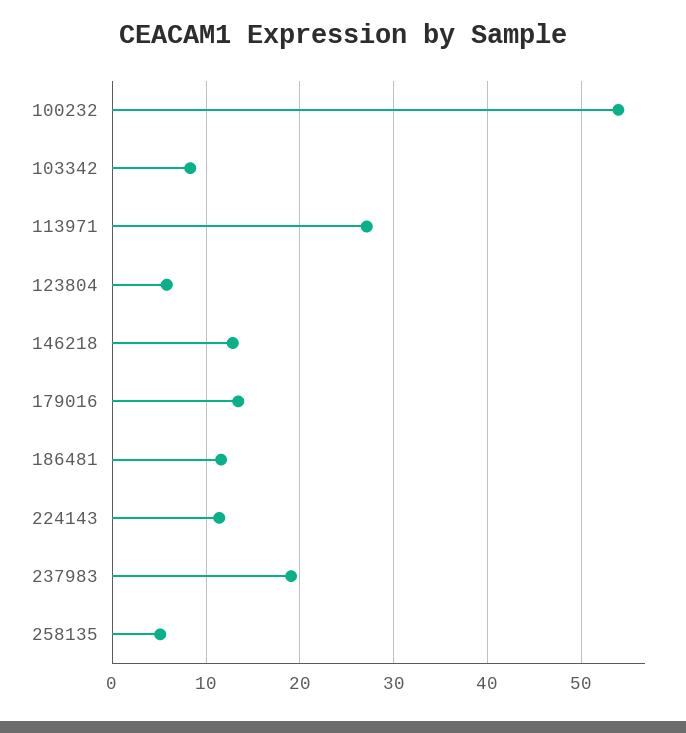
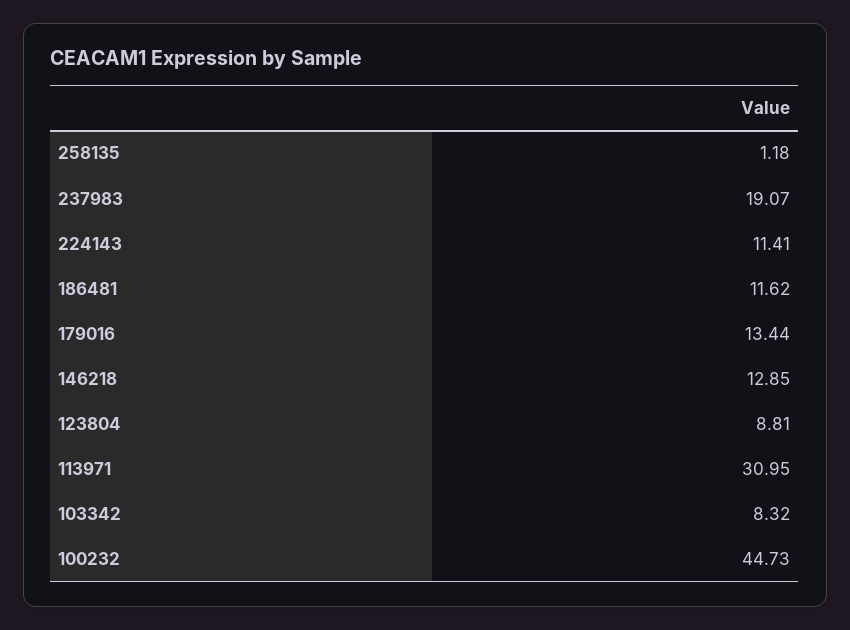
  {
-   "100232": 54,
+   "100232": 44.73,
    "103342": 8.32,
-   "113971": 27,
+   "113971": 30.95,
-   "123804": 6,
+   "123804": 8.81,
    "146218": 12.85,
    "179016": 13.44,
    "186481": 11.62,
    "224143": 11.41,
    "237983": 19.07,
-   "258135": 5
+   "258135": 1.18
  }

